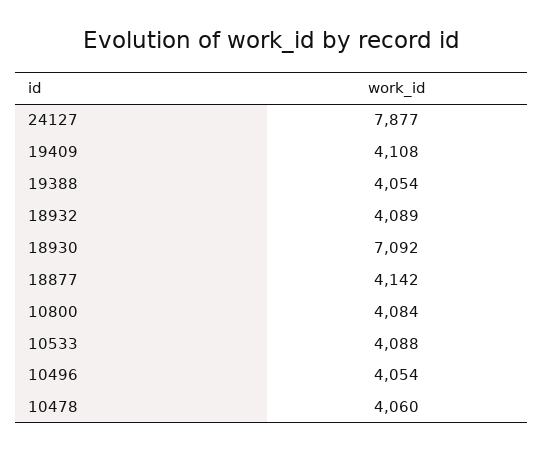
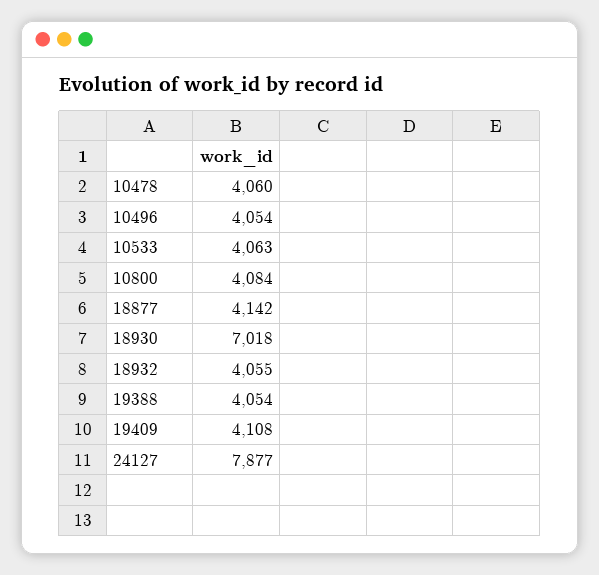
  {
    "24127": 7877,
    "19409": 4108,
    "19388": 4054,
-   "18932": 4089,
+   "18932": 4055,
-   "18930": 7092,
+   "18930": 7018,
    "18877": 4142,
    "10800": 4084,
-   "10533": 4088,
+   "10533": 4063,
    "10496": 4054,
    "10478": 4060
  }

